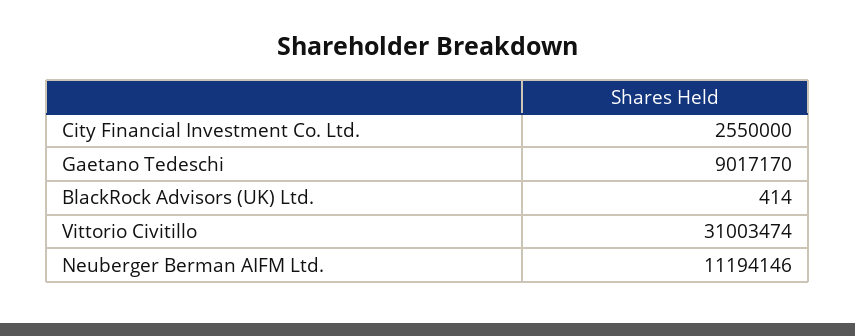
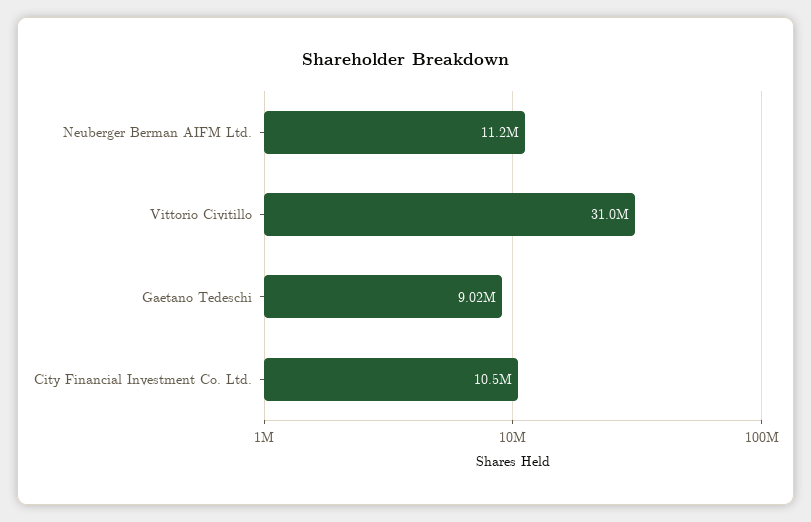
  {
-   "City Financial Investment Co. Ltd.": 2550000,
+   "City Financial Investment Co. Ltd.": 10500000,
    "Gaetano Tedeschi": 9017170,
-   "BlackRock Advisors (UK) Ltd.": 414,
    "Vittorio Civitillo": 31003474,
    "Neuberger Berman AIFM Ltd.": 11194146
  }

